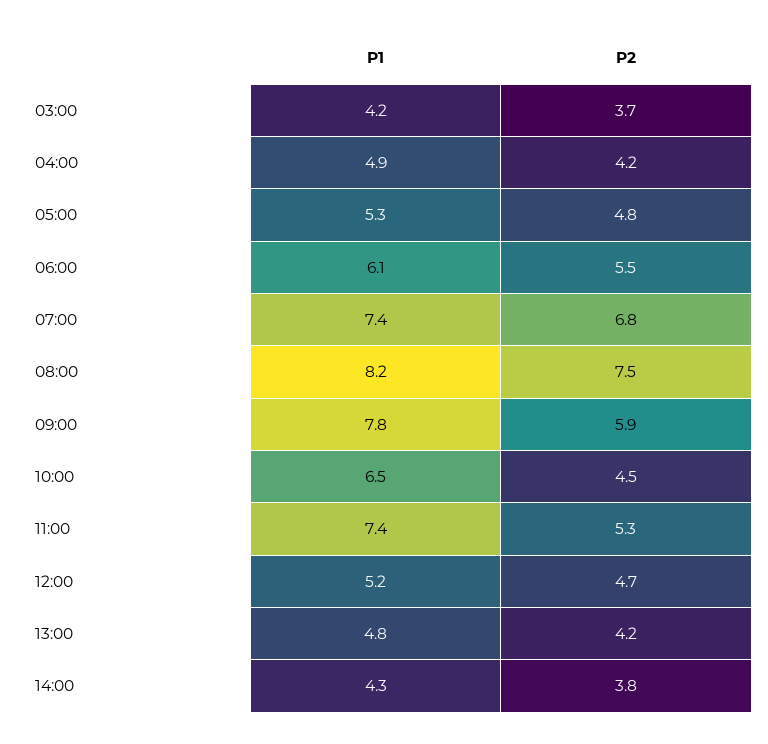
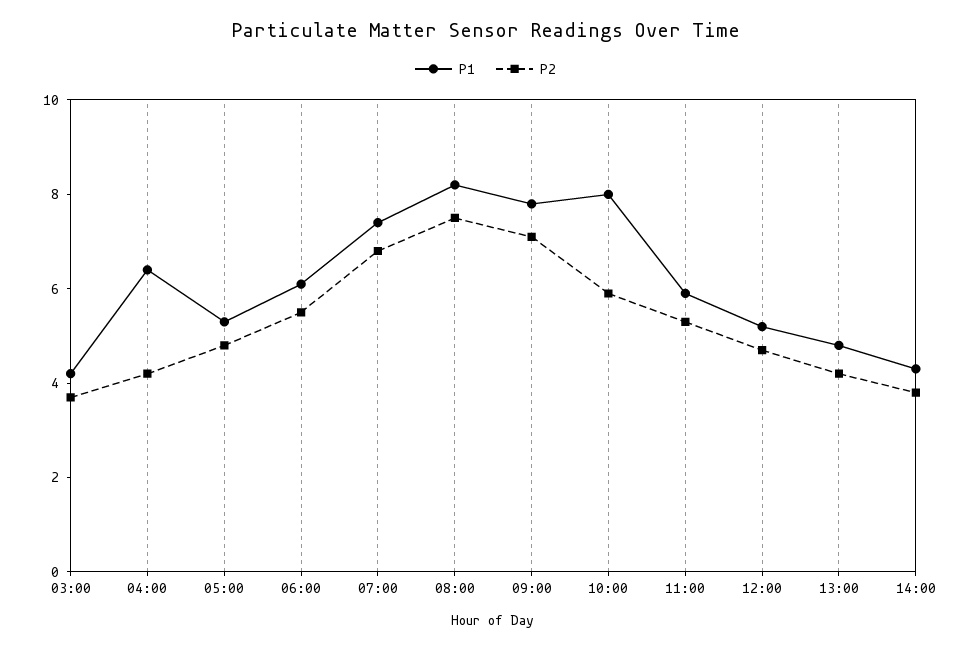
  {
    "P1": {
      "03:00": 4.2,
-     "04:00": 4.9,
+     "04:00": 6.5,
      "05:00": 5.3,
      "06:00": 6.1,
      "07:00": 7.4,
      "08:00": 8.2,
      "09:00": 7.8,
-     "10:00": 6.5,
+     "10:00": 8,
-     "11:00": 7.4,
+     "11:00": 6,
      "12:00": 5.2,
      "13:00": 4.8,
      "14:00": 4.3
    },
    "P2": {
      "03:00": 3.7,
      "04:00": 4.2,
      "05:00": 4.8,
      "06:00": 5.5,
      "07:00": 6.8,
      "08:00": 7.5,
-     "09:00": 5.9,
+     "09:00": 7,
-     "10:00": 4.5,
+     "10:00": 6,
      "11:00": 5.3,
      "12:00": 4.7,
      "13:00": 4.2,
      "14:00": 3.8
    }
  }

